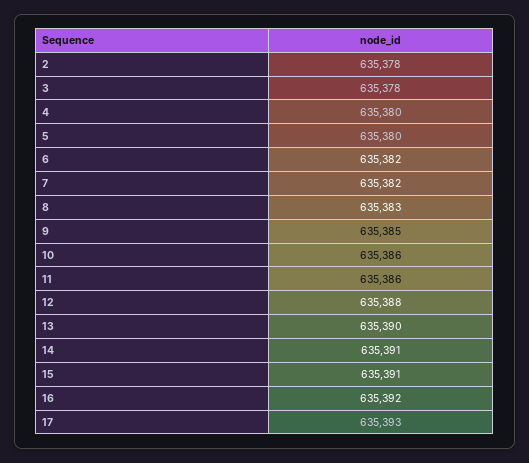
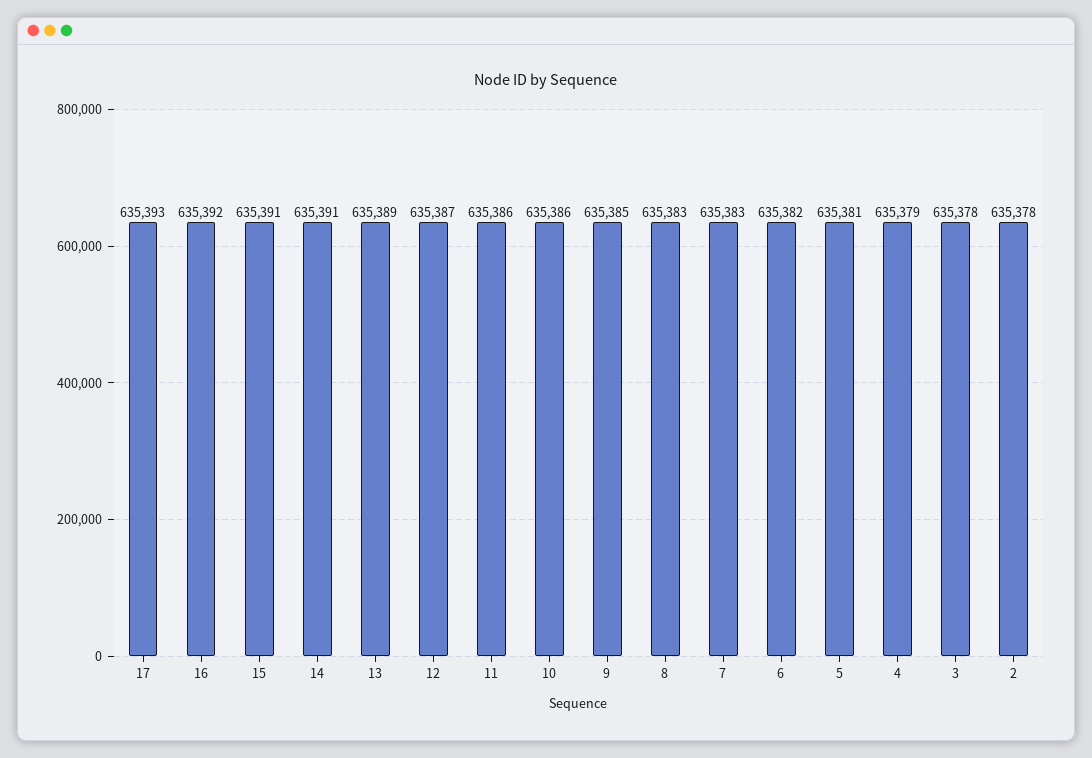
  {
    "2": 635378,
    "3": 635378,
-   "4": 635380,
+   "4": 635379,
-   "5": 635380,
+   "5": 635381,
    "6": 635382,
-   "7": 635382,
+   "7": 635383,
    "8": 635383,
    "9": 635385,
    "10": 635386,
    "11": 635386,
-   "12": 635388,
+   "12": 635387,
-   "13": 635390,
+   "13": 635389,
    "14": 635391,
    "15": 635391,
    "16": 635392,
    "17": 635393
  }

